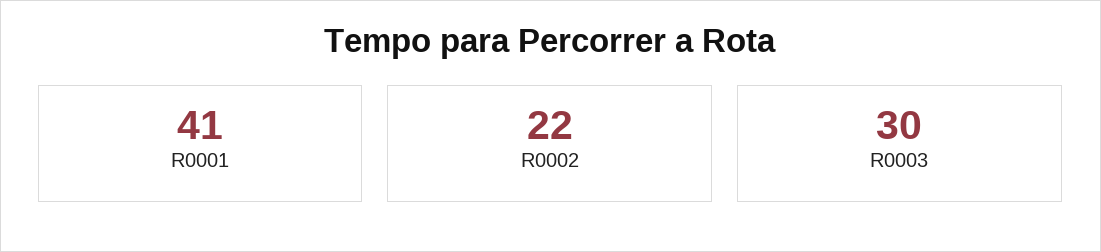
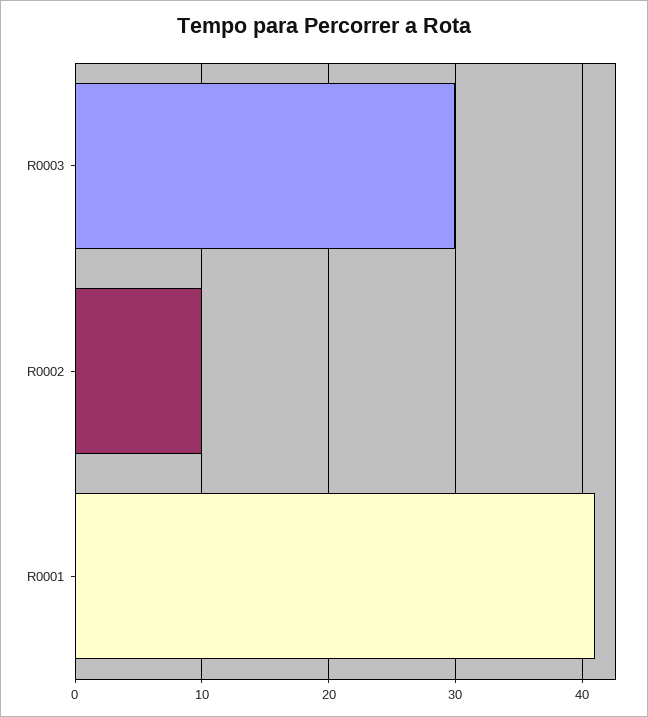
  {
    "R0001": 41,
-   "R0002": 22,
+   "R0002": 10,
    "R0003": 30
  }

